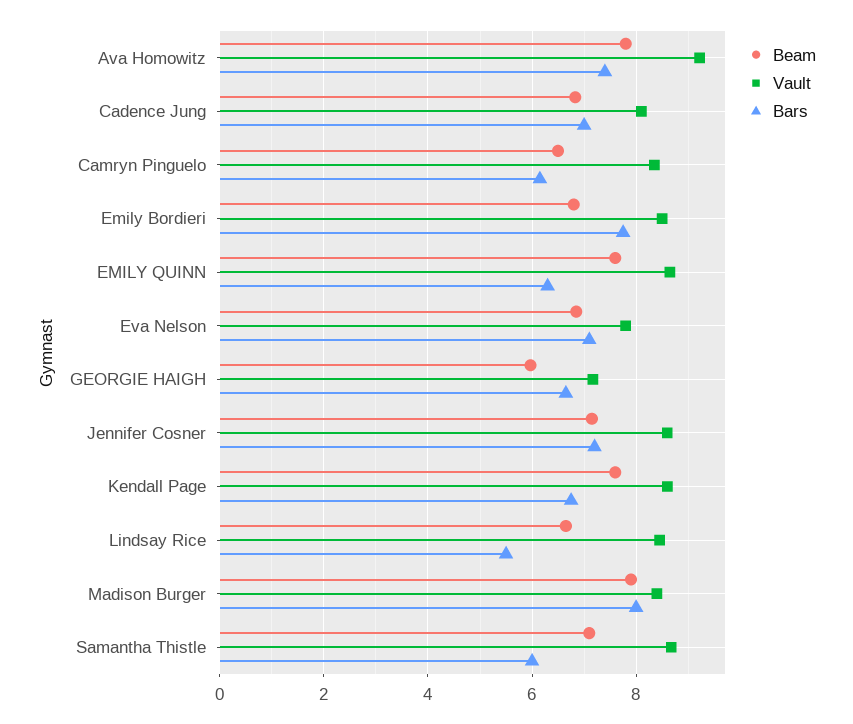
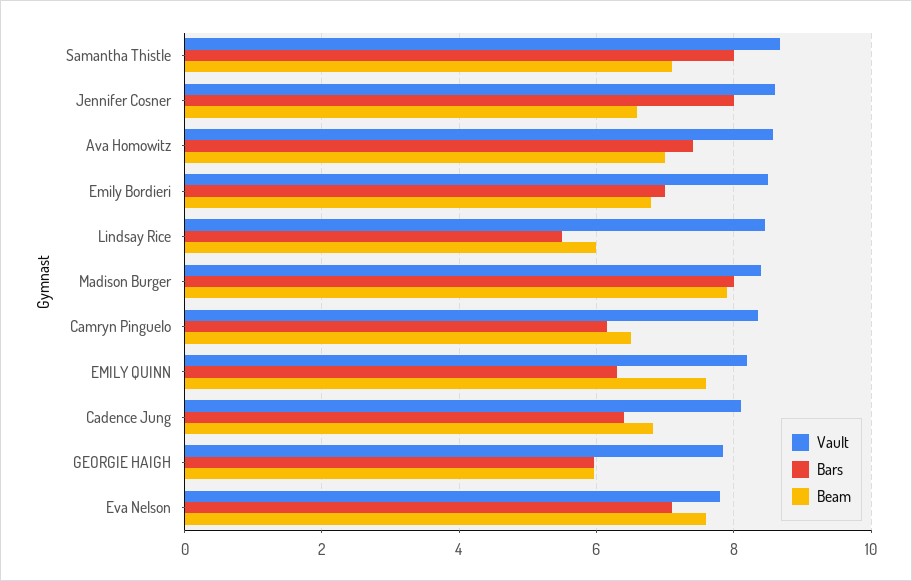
  {
    "Beam": {
-     "Ava Homowitz": 7.8,
+     "Ava Homowitz": 7,
      "Cadence Jung": 6.8,
      "Camryn Pinguelo": 6.6,
      "Emily Bordieri": 6.8,
      "EMILY QUINN": 7.6,
-     "Eva Nelson": 6.8,
+     "Eva Nelson": 7.6,
      "GEORGIE HAIGH": 6,
-     "Jennifer Cosner": 7.2,
+     "Jennifer Cosner": 6.6,
-     "Kendall Page": 7.6,
-     "Lindsay Rice": 6.6,
+     "Lindsay Rice": 6,
      "Madison Burger": 8,
      "Samantha Thistle": 7.2
    },
    "Vault": {
-     "Ava Homowitz": 9.2,
+     "Ava Homowitz": 8.6,
      "Cadence Jung": 8.2,
      "Camryn Pinguelo": 8.4,
      "Emily Bordieri": 8.6,
-     "EMILY QUINN": 8.6,
+     "EMILY QUINN": 8.2,
      "Eva Nelson": 7.8,
-     "GEORGIE HAIGH": 7.2,
+     "GEORGIE HAIGH": 7.8,
      "Jennifer Cosner": 8.6,
-     "Kendall Page": 8.6,
      "Lindsay Rice": 8.4,
      "Madison Burger": 8.4,
      "Samantha Thistle": 8.6
    },
    "Bars": {
      "Ava Homowitz": 7.4,
-     "Cadence Jung": 7,
+     "Cadence Jung": 6.4,
      "Camryn Pinguelo": 6.2,
-     "Emily Bordieri": 7.8,
+     "Emily Bordieri": 7,
      "EMILY QUINN": 6.4,
      "Eva Nelson": 7.2,
-     "GEORGIE HAIGH": 6.6,
+     "GEORGIE HAIGH": 6,
-     "Jennifer Cosner": 7.2,
+     "Jennifer Cosner": 8,
-     "Kendall Page": 6.8,
      "Lindsay Rice": 5.6,
      "Madison Burger": 8,
-     "Samantha Thistle": 6
+     "Samantha Thistle": 8
    }
  }

